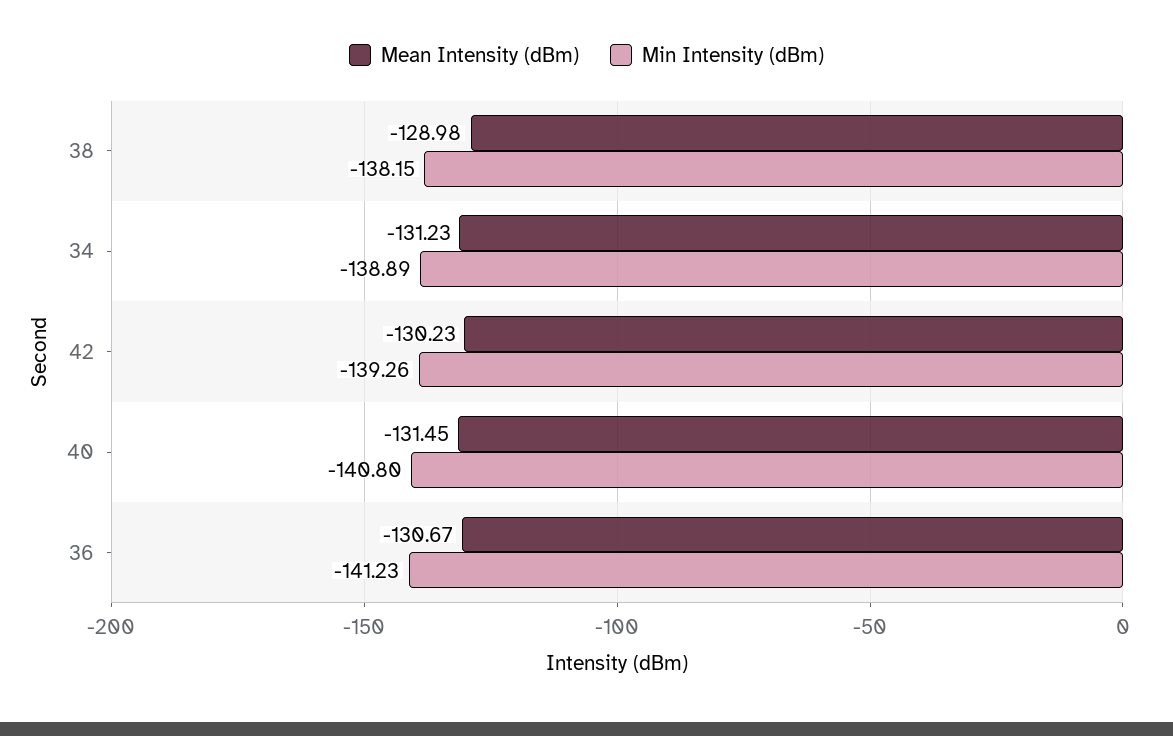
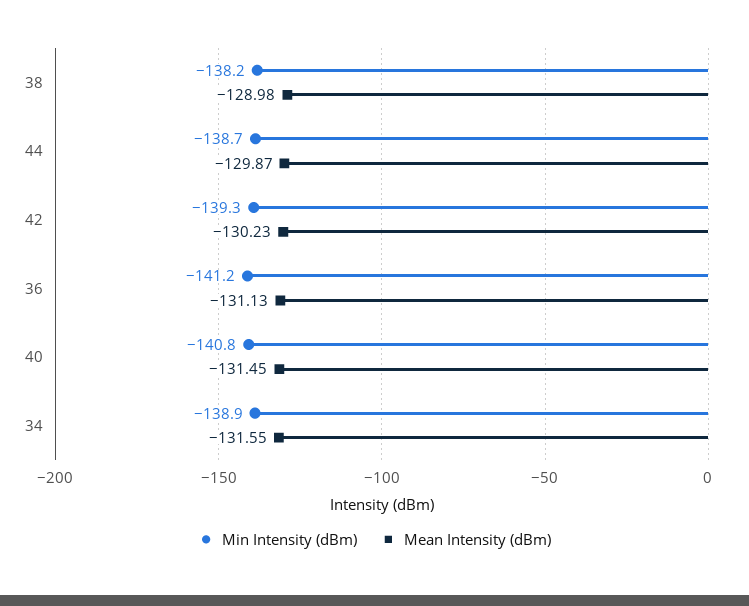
  {
    "Mean Intensity (dBm)": {
      "38": -128.98,
-     "34": -131.23,
+     "34": -131.55,
      "42": -130.23,
      "40": -131.45,
-     "36": -130.67
+     "36": -131.13,
+     "44": -129.87
    },
    "Min Intensity (dBm)": {
      "38": -138.15,
      "34": -138.89,
      "42": -139.26,
      "40": -140.8,
-     "36": -141.23
+     "36": -141.23,
+     "44": -138.7
    }
  }

